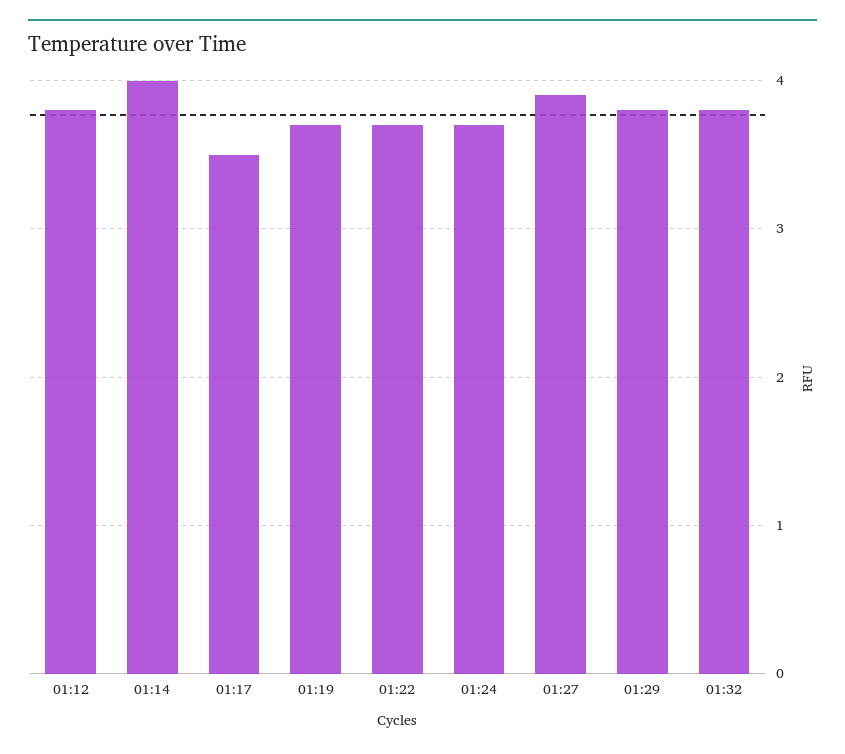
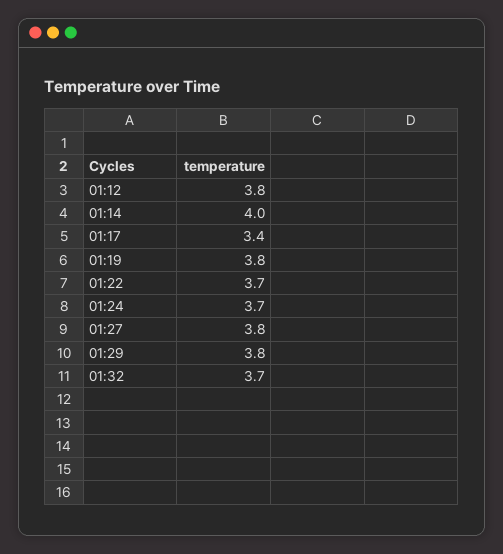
  {
    "01:12": 3.8,
    "01:14": 4,
-   "01:17": 3.5,
+   "01:17": 3.4,
-   "01:19": 3.7,
+   "01:19": 3.8,
    "01:22": 3.7,
    "01:24": 3.7,
-   "01:27": 3.9,
+   "01:27": 3.8,
    "01:29": 3.8,
-   "01:32": 3.8
+   "01:32": 3.7
  }

